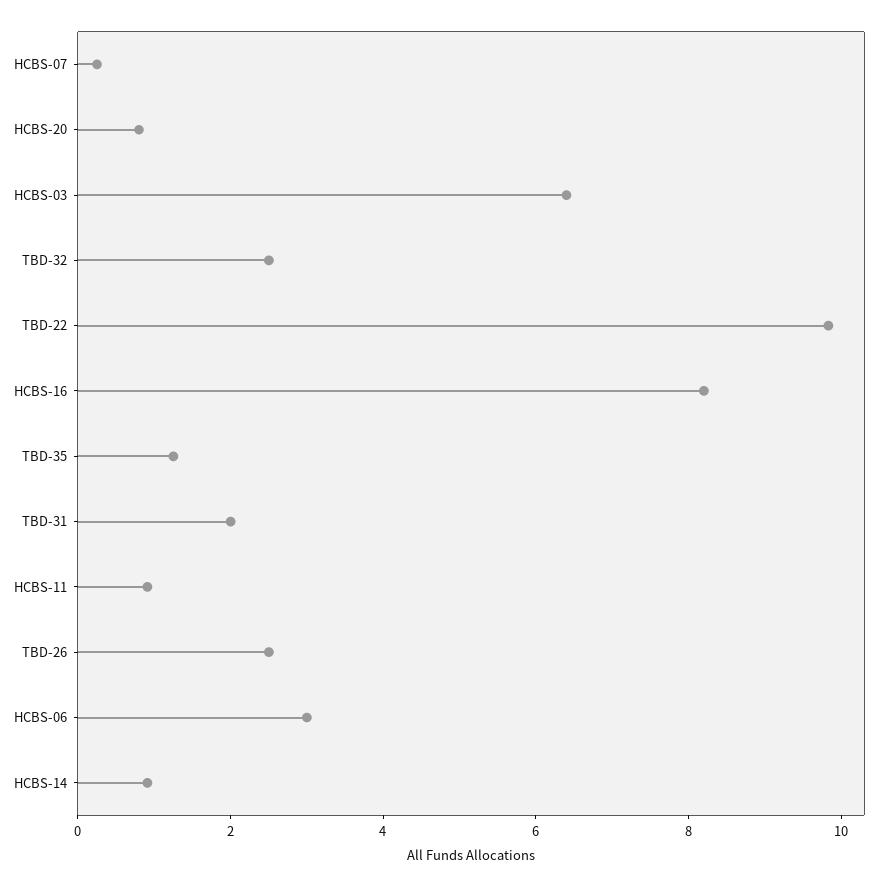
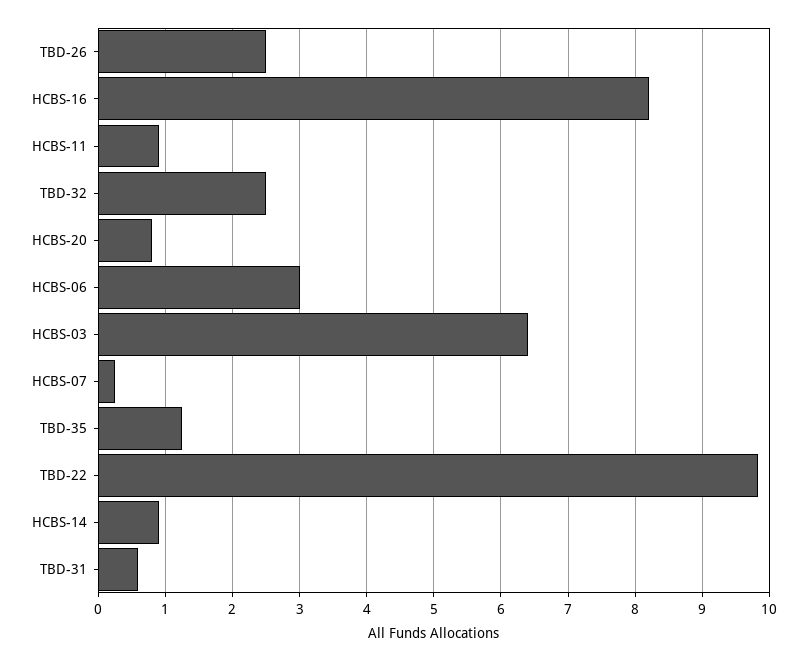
  {
    "HCBS-07": 0.3,
    "HCBS-20": 0.8,
    "HCBS-03": 6.4,
    "TBD-32": 2.5,
    "TBD-22": 9.8,
    "HCBS-16": 8.2,
    "TBD-35": 1.3,
-   "TBD-31": 2,
+   "TBD-31": 0.6,
    "HCBS-11": 0.9,
    "TBD-26": 2.5,
    "HCBS-06": 3,
    "HCBS-14": 0.9
  }

